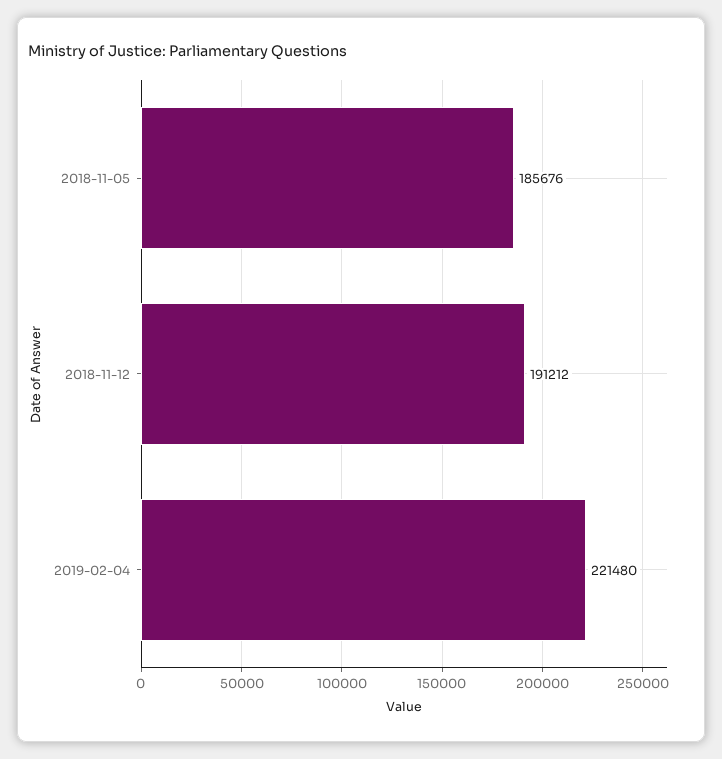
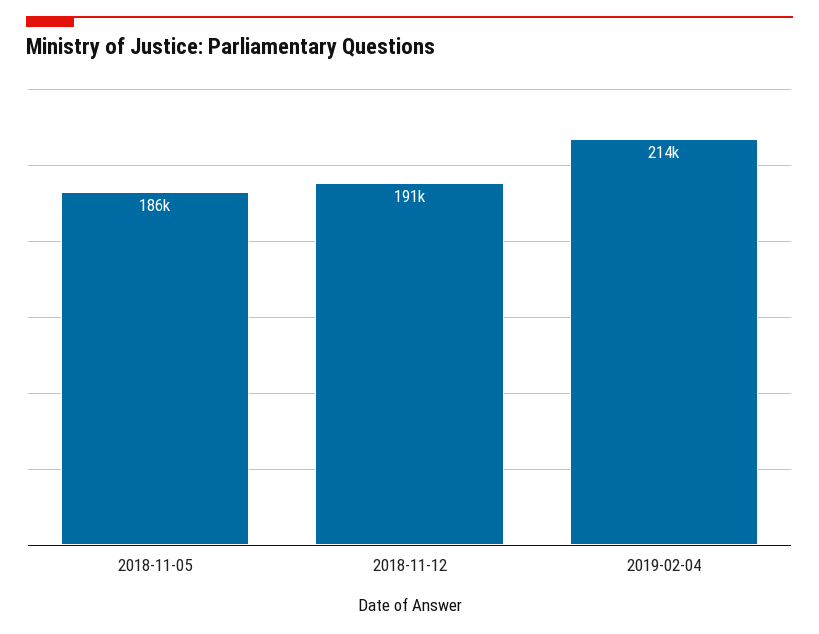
  {
    "2018-11-05": 185676,
    "2018-11-12": 191212,
-   "2019-02-04": 221480
+   "2019-02-04": 214000
  }

